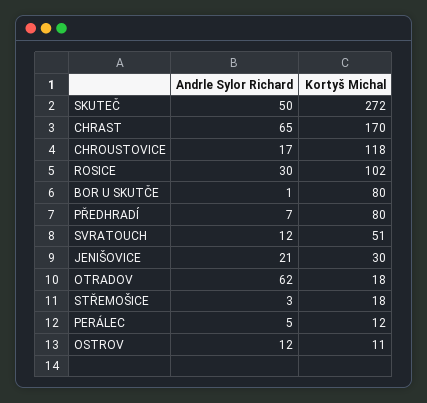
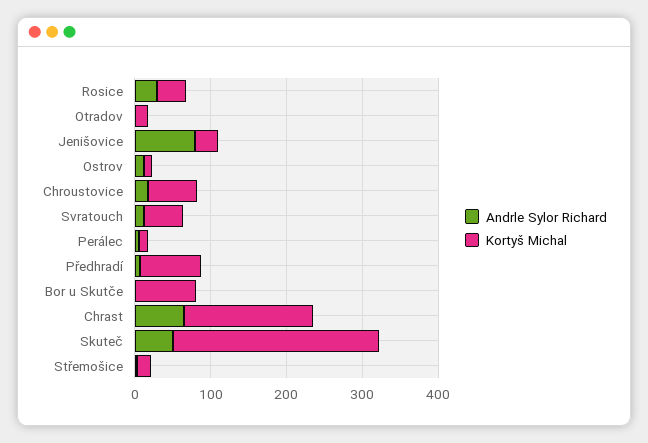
  {
    "Andrle Sylor Richard": {
      "SKUTEČ": 50,
      "CHRAST": 65,
      "CHROUSTOVICE": 17,
      "ROSICE": 30,
      "BOR U SKUTČE": 1,
      "PŘEDHRADÍ": 7,
      "SVRATOUCH": 12,
-     "JENIŠOVICE": 21,
+     "JENIŠOVICE": 80,
-     "OTRADOV": 62,
+     "OTRADOV": 0,
      "STŘEMOŠICE": 3,
      "PERÁLEC": 5,
      "OSTROV": 12
    },
    "Kortyš Michal": {
      "SKUTEČ": 272,
      "CHRAST": 170,
-     "CHROUSTOVICE": 118,
+     "CHROUSTOVICE": 60,
-     "ROSICE": 102,
+     "ROSICE": 40,
      "BOR U SKUTČE": 80,
      "PŘEDHRADÍ": 80,
      "SVRATOUCH": 51,
      "JENIŠOVICE": 30,
      "OTRADOV": 18,
      "STŘEMOŠICE": 18,
      "PERÁLEC": 12,
      "OSTROV": 11
    }
  }

